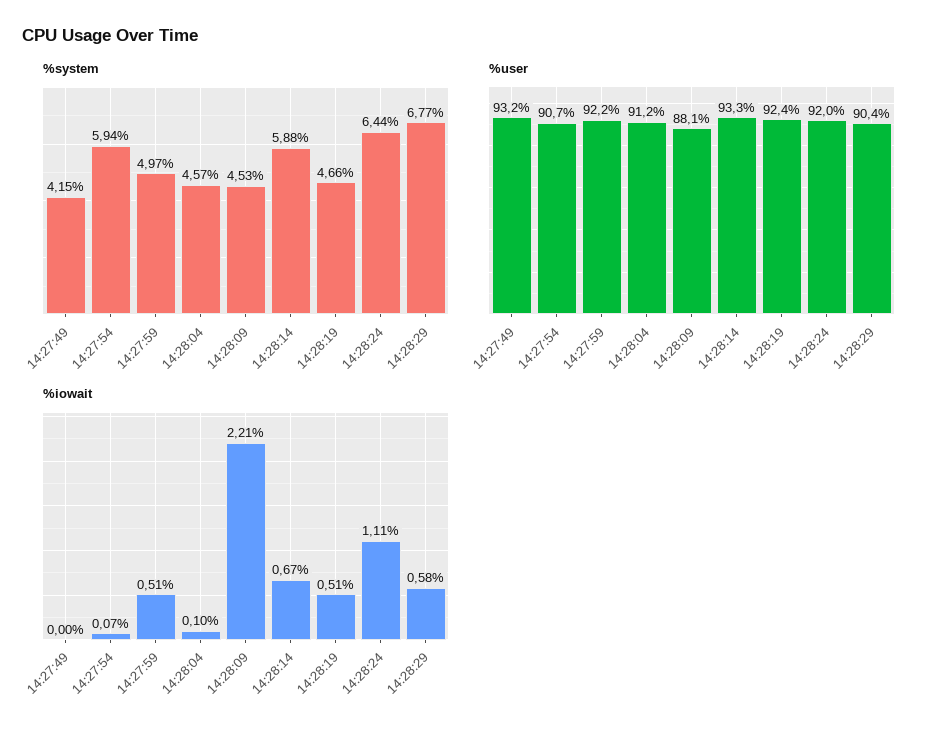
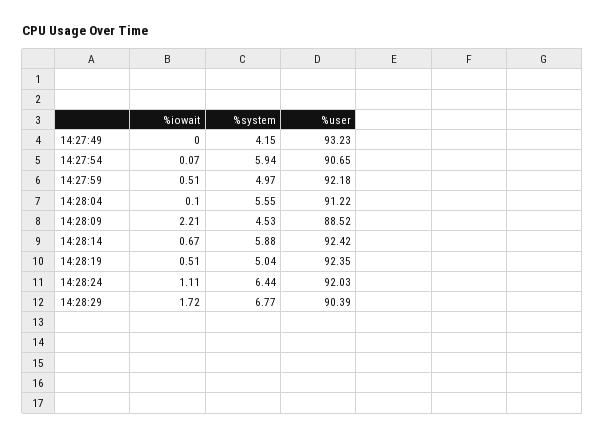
  {
    "%system": {
      "14:27:49": 4.15,
      "14:27:54": 5.94,
      "14:27:59": 4.97,
-     "14:28:04": 4.57,
+     "14:28:04": 5.55,
      "14:28:09": 4.53,
      "14:28:14": 5.88,
-     "14:28:19": 4.66,
+     "14:28:19": 5.04,
      "14:28:24": 6.44,
      "14:28:29": 6.77
    },
    "%user": {
      "14:27:49": 93.23,
      "14:27:54": 90.65,
      "14:27:59": 92.18,
      "14:28:04": 91.22,
-     "14:28:09": 88.1,
+     "14:28:09": 88.52,
-     "14:28:14": 93.3,
+     "14:28:14": 92.42,
      "14:28:19": 92.35,
      "14:28:24": 92.03,
      "14:28:29": 90.39
    },
    "%iowait": {
      "14:27:49": 0,
      "14:27:54": 0.07,
      "14:27:59": 0.51,
      "14:28:04": 0.1,
      "14:28:09": 2.21,
      "14:28:14": 0.67,
      "14:28:19": 0.51,
      "14:28:24": 1.11,
-     "14:28:29": 0.58
+     "14:28:29": 1.72
    }
  }

